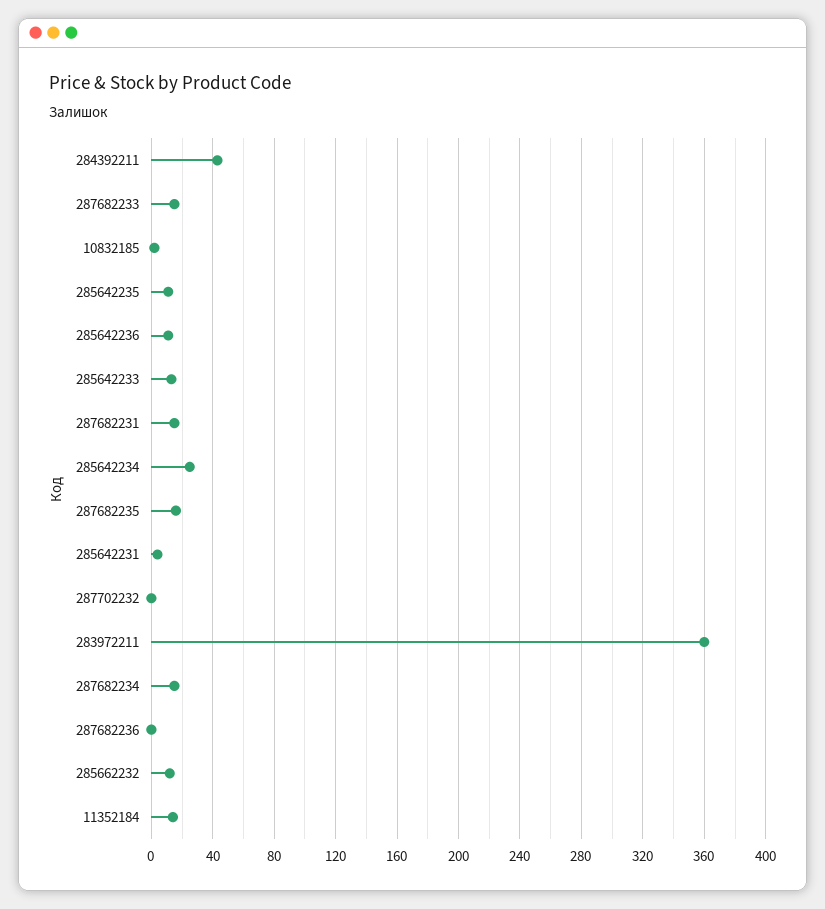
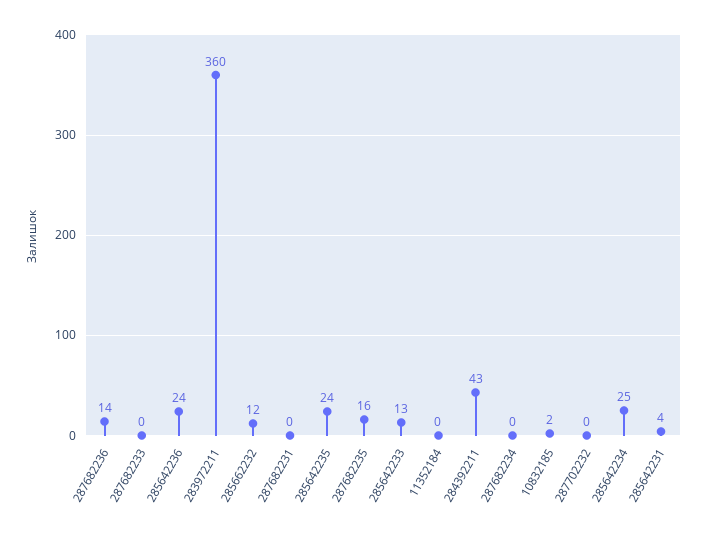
  {
    "284392211": 43,
-   "287682233": 15,
+   "287682233": 0,
    "10832185": 2,
-   "285642235": 10,
+   "285642235": 24,
-   "285642236": 10,
+   "285642236": 24,
    "285642233": 13,
-   "287682231": 15,
+   "287682231": 0,
    "285642234": 25,
    "287682235": 16,
    "285642231": 4,
    "287702232": 0,
    "283972211": 360,
-   "287682234": 15,
+   "287682234": 0,
-   "287682236": 0,
+   "287682236": 14,
    "285662232": 12,
-   "11352184": 15
+   "11352184": 0
  }

